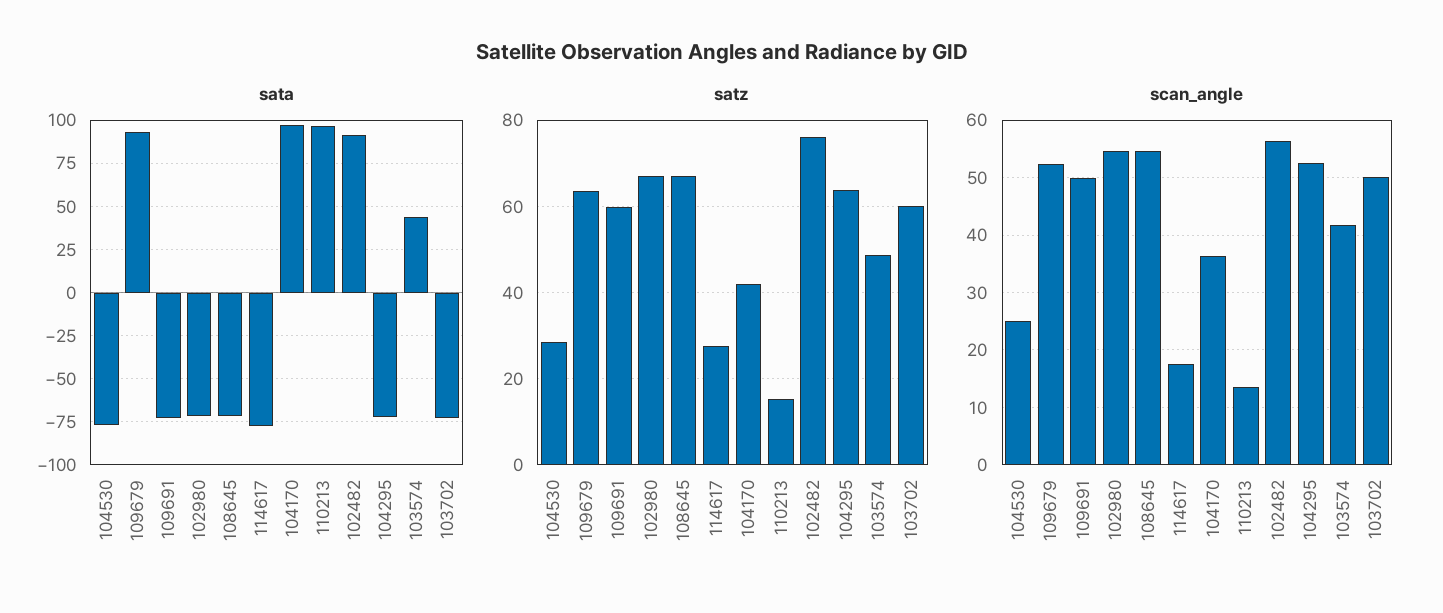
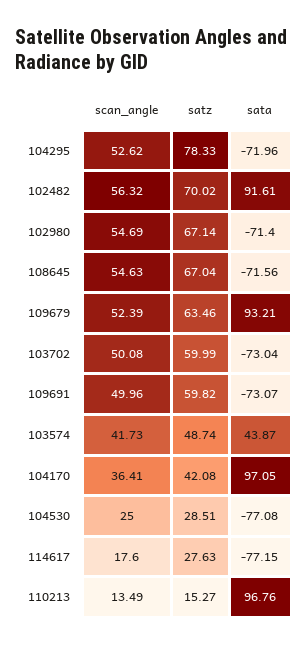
  {
    "sata": {
      "104530": -77.08,
      "109679": 93.21,
      "109691": -73.07,
      "102980": -71.4,
      "108645": -71.56,
      "114617": -77.15,
      "104170": 97.05,
      "110213": 96.76,
      "102482": 91.61,
      "104295": -71.96,
      "103574": 43.87,
      "103702": -73.04
    },
    "satz": {
      "104530": 28.51,
      "109679": 63.46,
      "109691": 59.82,
      "102980": 67.14,
      "108645": 67.04,
      "114617": 27.63,
      "104170": 42.08,
      "110213": 15.27,
-     "102482": 76,
+     "102482": 70.02,
-     "104295": 64,
+     "104295": 78.33,
      "103574": 48.74,
      "103702": 59.99
    },
    "scan_angle": {
      "104530": 25,
      "109679": 52.39,
      "109691": 49.96,
      "102980": 54.69,
      "108645": 54.63,
      "114617": 17.6,
      "104170": 36.41,
      "110213": 13.49,
      "102482": 56.32,
      "104295": 52.62,
      "103574": 41.73,
      "103702": 50.08
    }
  }

